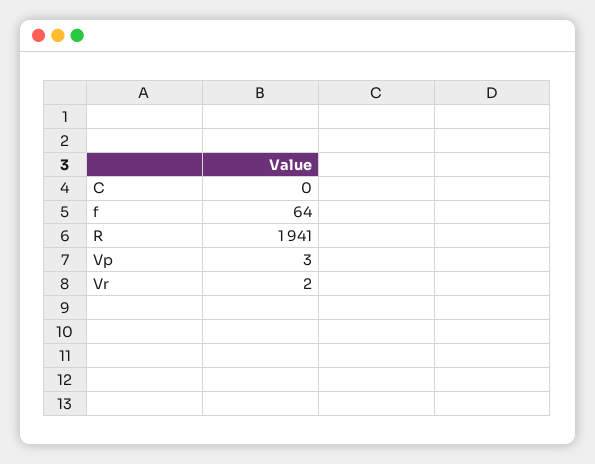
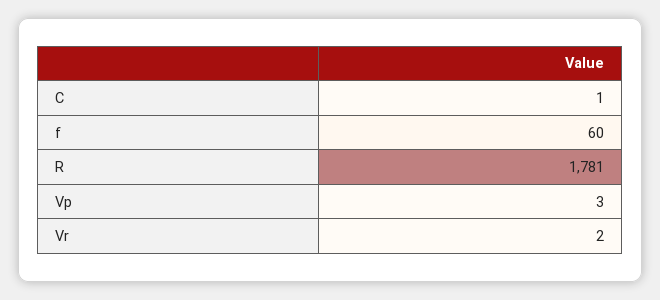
  {
-   "C": 0,
+   "C": 1,
-   "f": 64,
+   "f": 60,
-   "R": 1941,
+   "R": 1781,
    "Vp": 3,
    "Vr": 2
  }

